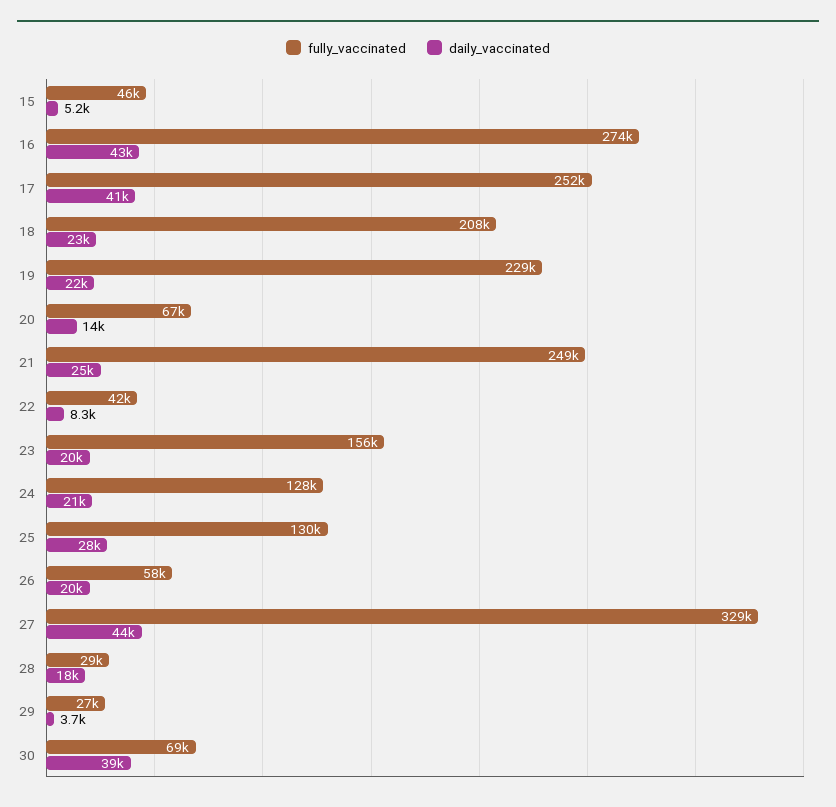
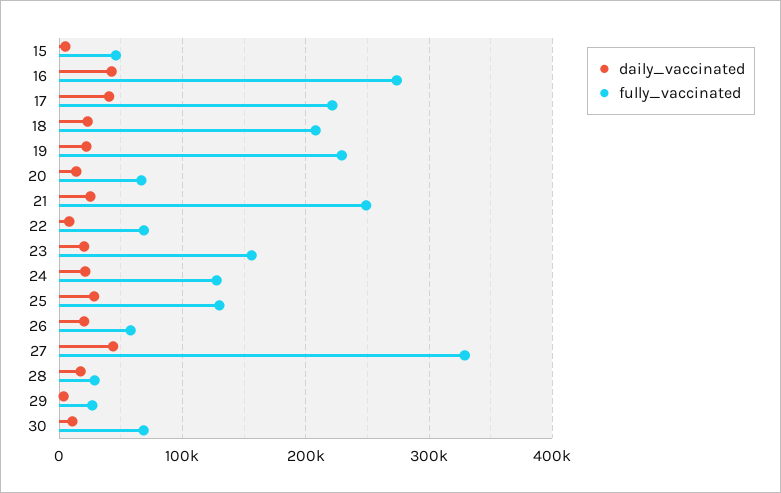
  {
    "fully_vaccinated": {
      "15": 46000,
      "16": 274000,
-     "17": 252000,
+     "17": 220000,
      "18": 208000,
      "19": 229000,
      "20": 67000,
      "21": 249000,
-     "22": 42000,
+     "22": 70000,
      "23": 156000,
      "24": 128000,
      "25": 130000,
      "26": 58000,
      "27": 329000,
      "28": 29000,
      "29": 27000,
      "30": 69000
    },
    "daily_vaccinated": {
      "15": 5200,
      "16": 43000,
      "17": 41000,
      "18": 23000,
      "19": 22000,
      "20": 14000,
      "21": 25000,
      "22": 8300,
      "23": 20000,
      "24": 21000,
      "25": 28000,
      "26": 20000,
      "27": 44000,
      "28": 18000,
      "29": 3700,
-     "30": 39000
+     "30": 10000
    }
  }

